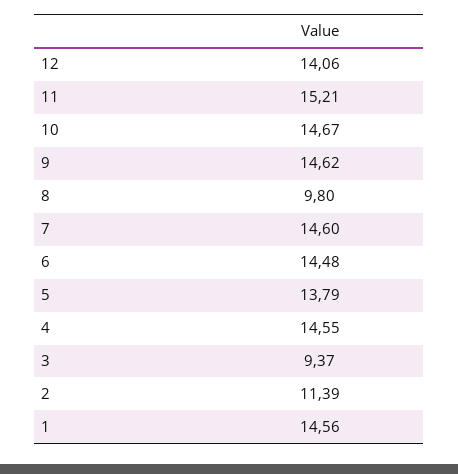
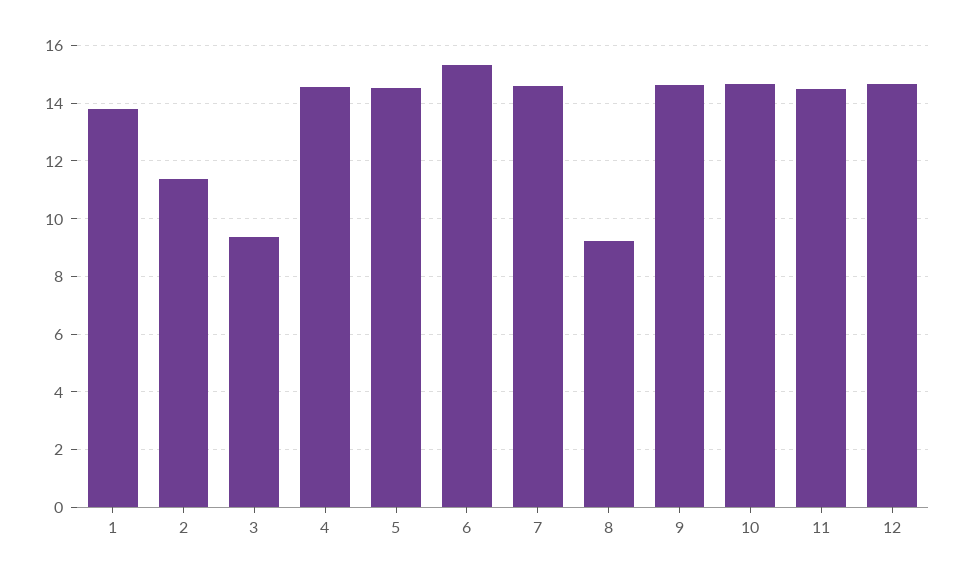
  {
-   "12": 14.06,
+   "12": 14.75,
-   "11": 15.21,
+   "11": 14.5,
    "10": 14.67,
    "9": 14.62,
-   "8": 9.8,
+   "8": 9.25,
    "7": 14.6,
-   "6": 14.48,
+   "6": 15.25,
-   "5": 13.79,
+   "5": 14.5,
    "4": 14.55,
    "3": 9.37,
    "2": 11.39,
-   "1": 14.56
+   "1": 13.75
  }

